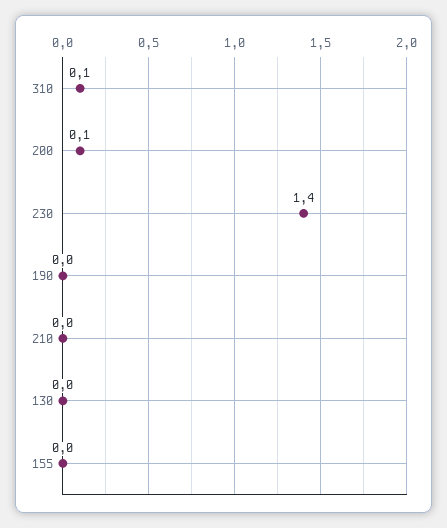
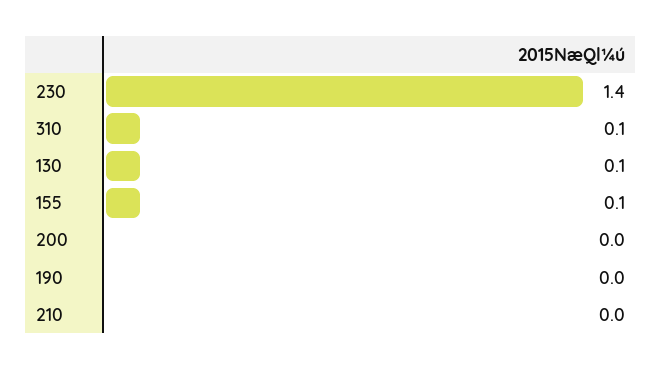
  {
    "310": 0.1,
-   "200": 0.1,
+   "200": 0,
    "230": 1.4,
    "190": 0,
    "210": 0,
-   "130": 0,
+   "130": 0.1,
-   "155": 0
+   "155": 0.1
  }

